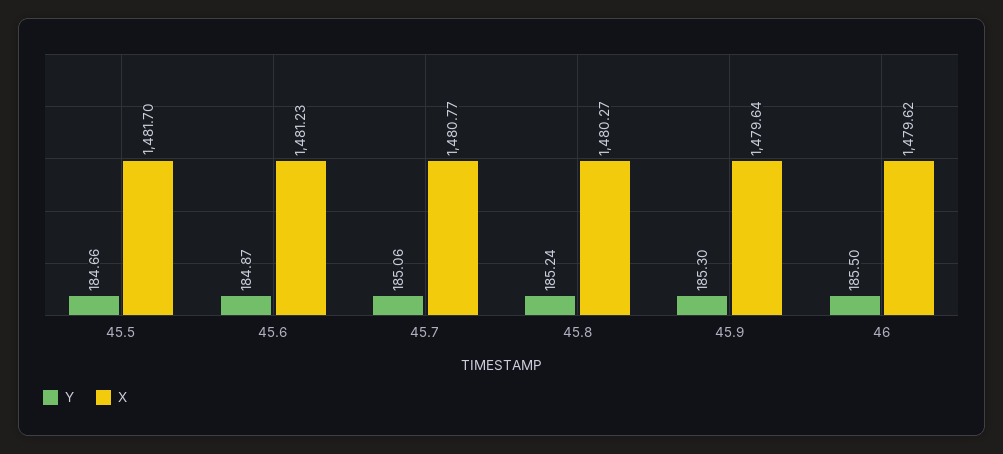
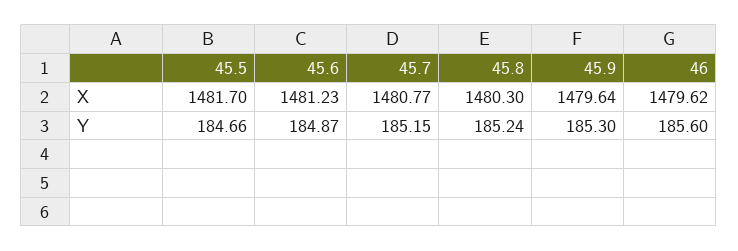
  {
    "Y": {
      "45.5": 184.66,
      "45.6": 184.87,
-     "45.7": 185.06,
+     "45.7": 185.15,
      "45.8": 185.24,
      "45.9": 185.3,
-     "46": 185.5
+     "46": 185.6
    },
    "X": {
      "45.5": 1481.7,
      "45.6": 1481.23,
      "45.7": 1480.77,
-     "45.8": 1480.27,
+     "45.8": 1480.3,
      "45.9": 1479.64,
      "46": 1479.62
    }
  }

